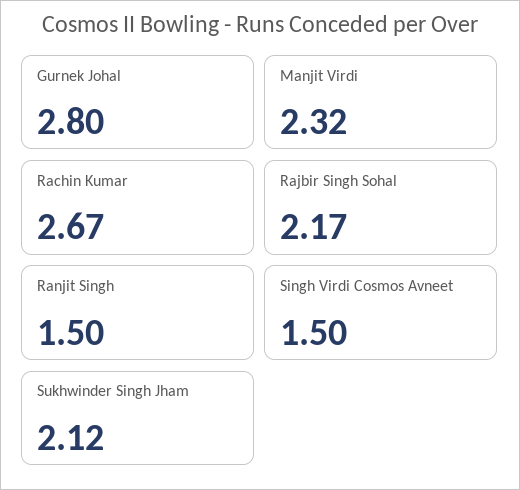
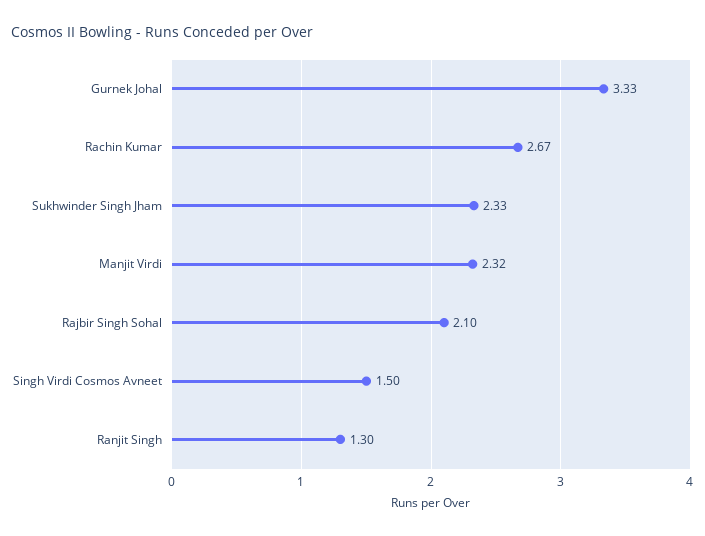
  {
-   "Gurnek Johal": 2.8,
+   "Gurnek Johal": 3.33,
    "Manjit Virdi": 2.32,
    "Rachin Kumar": 2.67,
-   "Rajbir Singh Sohal": 2.17,
+   "Rajbir Singh Sohal": 2.1,
-   "Ranjit Singh": 1.5,
+   "Ranjit Singh": 1.3,
    "Singh Virdi Cosmos Avneet": 1.5,
-   "Sukhwinder Singh Jham": 2.12
+   "Sukhwinder Singh Jham": 2.33
  }

